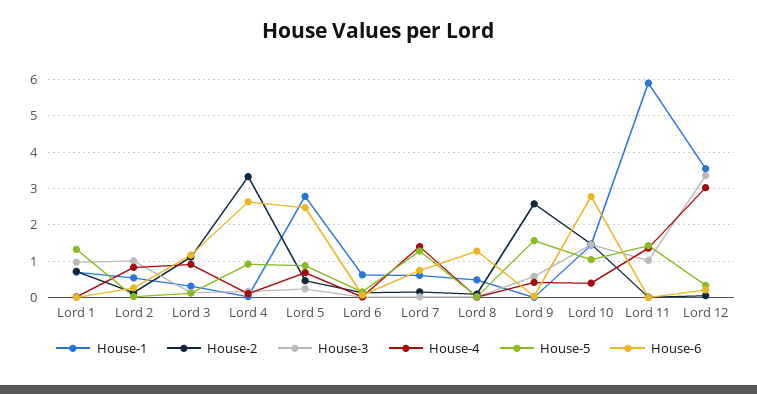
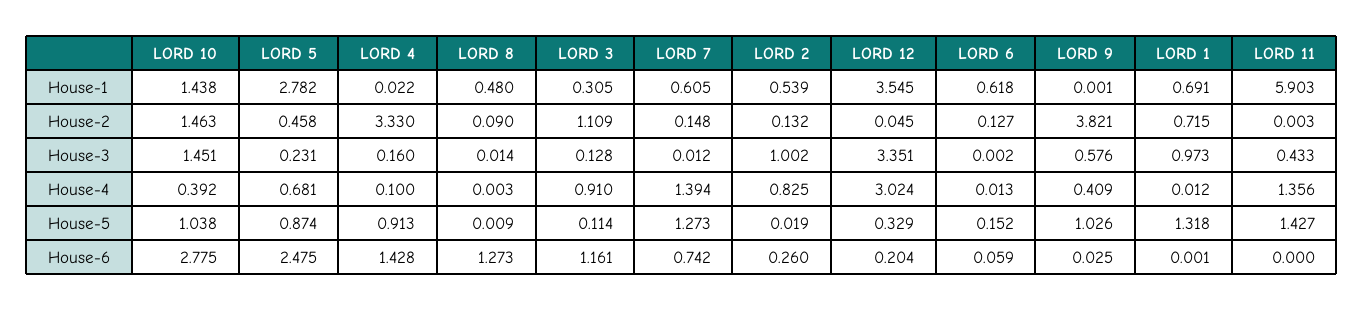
  {
    "House-1": {
      "Lord 1": 0.691,
      "Lord 2": 0.539,
      "Lord 3": 0.305,
      "Lord 4": 0.022,
      "Lord 5": 2.782,
      "Lord 6": 0.618,
      "Lord 7": 0.605,
      "Lord 8": 0.48,
      "Lord 9": 0.001,
      "Lord 10": 1.438,
      "Lord 11": 5.903,
      "Lord 12": 3.545
    },
    "House-2": {
      "Lord 1": 0.715,
      "Lord 2": 0.132,
      "Lord 3": 1.109,
      "Lord 4": 3.33,
      "Lord 5": 0.458,
      "Lord 6": 0.127,
      "Lord 7": 0.148,
      "Lord 8": 0.09,
-     "Lord 9": 2.6,
+     "Lord 9": 3.821,
      "Lord 10": 1.463,
      "Lord 11": 0.003,
      "Lord 12": 0.045
    },
    "House-3": {
      "Lord 1": 0.973,
      "Lord 2": 1.002,
      "Lord 3": 0.128,
      "Lord 4": 0.16,
      "Lord 5": 0.231,
      "Lord 6": 0.002,
      "Lord 7": 0.012,
      "Lord 8": 0.014,
      "Lord 9": 0.576,
      "Lord 10": 1.451,
-     "Lord 11": 1,
+     "Lord 11": 0.433,
      "Lord 12": 3.351
    },
    "House-4": {
      "Lord 1": 0.012,
      "Lord 2": 0.825,
      "Lord 3": 0.91,
      "Lord 4": 0.1,
      "Lord 5": 0.681,
      "Lord 6": 0.013,
      "Lord 7": 1.394,
      "Lord 8": 0.003,
      "Lord 9": 0.409,
      "Lord 10": 0.392,
      "Lord 11": 1.356,
      "Lord 12": 3.024
    },
    "House-5": {
      "Lord 1": 1.318,
      "Lord 2": 0.019,
      "Lord 3": 0.114,
      "Lord 4": 0.913,
      "Lord 5": 0.874,
      "Lord 6": 0.152,
      "Lord 7": 1.273,
      "Lord 8": 0.009,
-     "Lord 9": 1.6,
+     "Lord 9": 1.026,
      "Lord 10": 1.038,
      "Lord 11": 1.427,
      "Lord 12": 0.329
    },
    "House-6": {
      "Lord 1": 0.001,
      "Lord 2": 0.26,
      "Lord 3": 1.161,
-     "Lord 4": 2.6,
+     "Lord 4": 1.428,
      "Lord 5": 2.475,
      "Lord 6": 0.059,
      "Lord 7": 0.742,
      "Lord 8": 1.273,
      "Lord 9": 0.025,
      "Lord 10": 2.775,
      "Lord 11": 0,
      "Lord 12": 0.204
    }
  }

